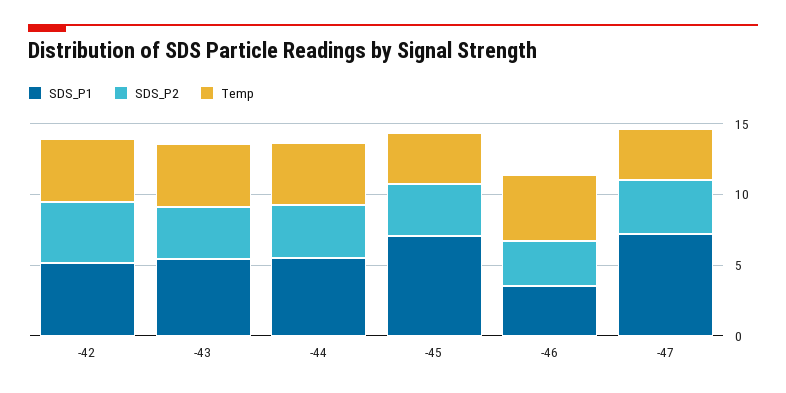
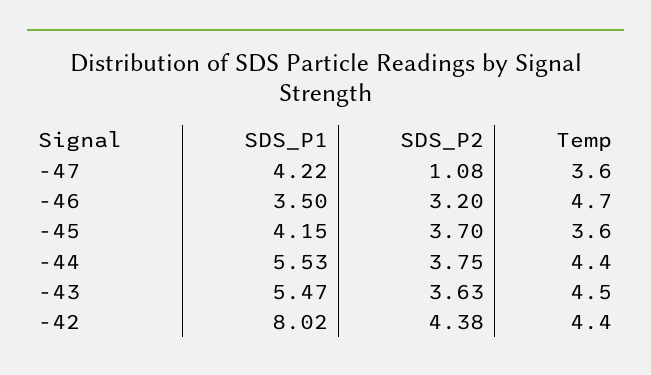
  {
    "SDS_P1": {
-     "-42": 5,
+     "-42": 8.02,
      "-43": 5.47,
      "-44": 5.53,
-     "-45": 7,
+     "-45": 4.15,
      "-46": 3.5,
-     "-47": 7
+     "-47": 4.22
    },
    "SDS_P2": {
      "-42": 4.38,
      "-43": 3.63,
      "-44": 3.75,
      "-45": 3.7,
      "-46": 3.2,
-     "-47": 4
+     "-47": 1.08
    },
    "Temp": {
      "-42": 4.4,
      "-43": 4.5,
      "-44": 4.4,
      "-45": 3.6,
      "-46": 4.7,
      "-47": 3.6
    }
  }

